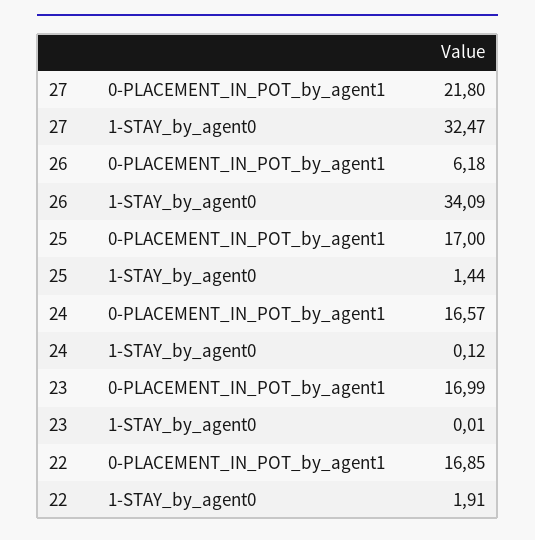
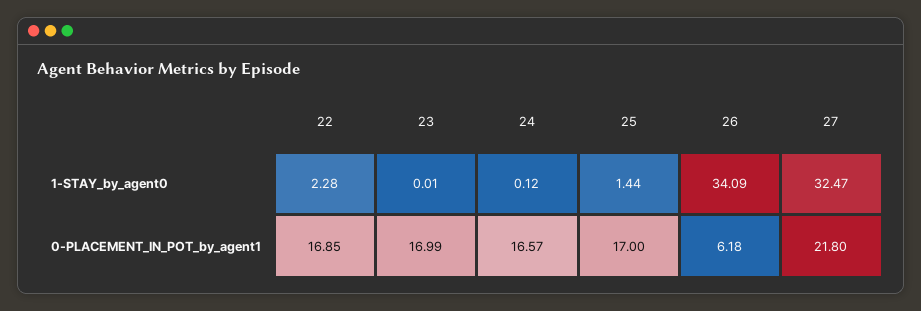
  {
    "27": {
      "0-PLACEMENT_IN_POT_by_agent1": 21.8,
      "1-STAY_by_agent0": 32.47
    },
    "26": {
      "0-PLACEMENT_IN_POT_by_agent1": 6.18,
      "1-STAY_by_agent0": 34.09
    },
    "25": {
      "0-PLACEMENT_IN_POT_by_agent1": 17,
      "1-STAY_by_agent0": 1.44
    },
    "24": {
      "0-PLACEMENT_IN_POT_by_agent1": 16.57,
      "1-STAY_by_agent0": 0.12
    },
    "23": {
      "0-PLACEMENT_IN_POT_by_agent1": 16.99,
      "1-STAY_by_agent0": 0.01
    },
    "22": {
      "0-PLACEMENT_IN_POT_by_agent1": 16.85,
-     "1-STAY_by_agent0": 1.91
+     "1-STAY_by_agent0": 2.28
    }
  }

